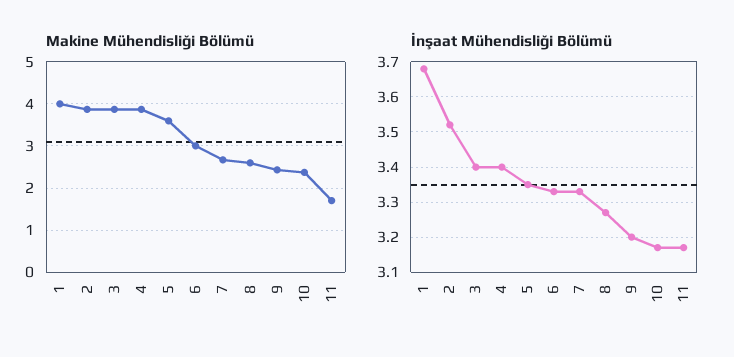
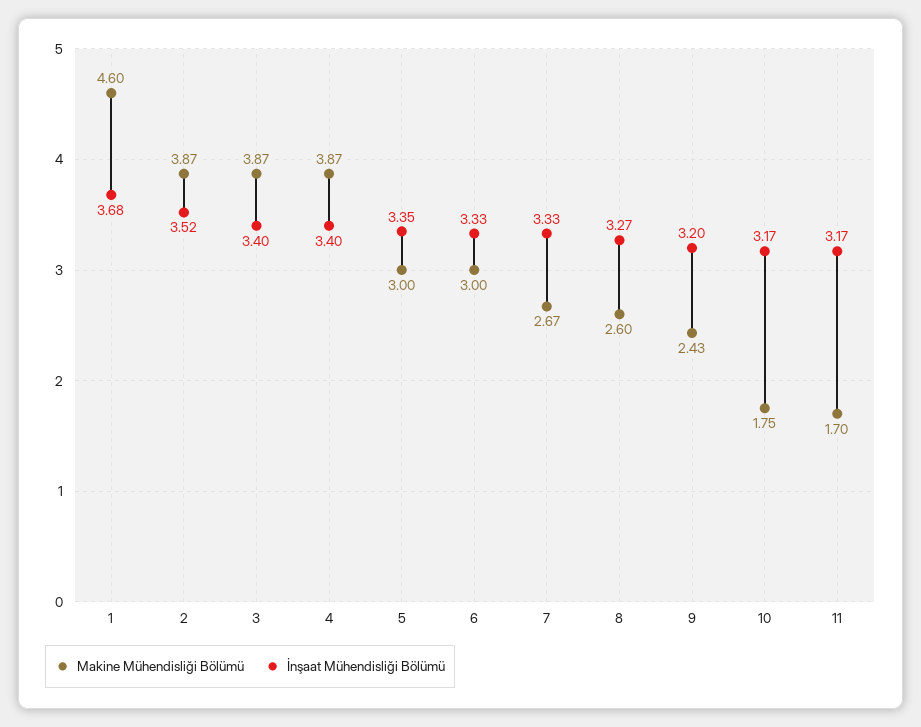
  {
    "Makine Mühendisliği Bölümü": {
-     "1": 4,
+     "1": 4.6,
      "2": 3.87,
      "3": 3.87,
      "4": 3.87,
-     "5": 3.6,
+     "5": 3,
      "6": 3,
      "7": 2.67,
      "8": 2.6,
      "9": 2.43,
-     "10": 2.4,
+     "10": 1.75,
      "11": 1.7
    },
    "İnşaat Mühendisliği Bölümü": {
      "1": 3.68,
      "2": 3.52,
      "3": 3.4,
      "4": 3.4,
      "5": 3.35,
      "6": 3.33,
      "7": 3.33,
      "8": 3.27,
      "9": 3.2,
      "10": 3.17,
      "11": 3.17
    }
  }

